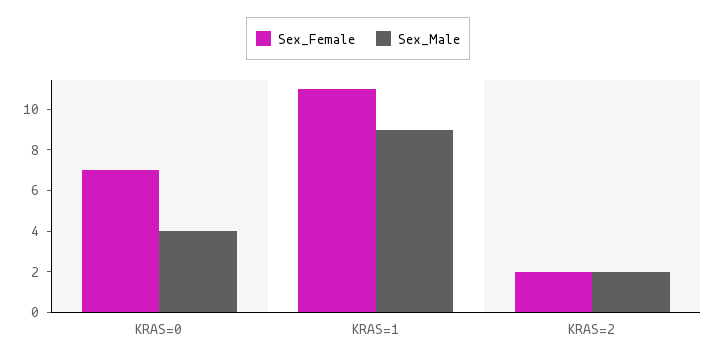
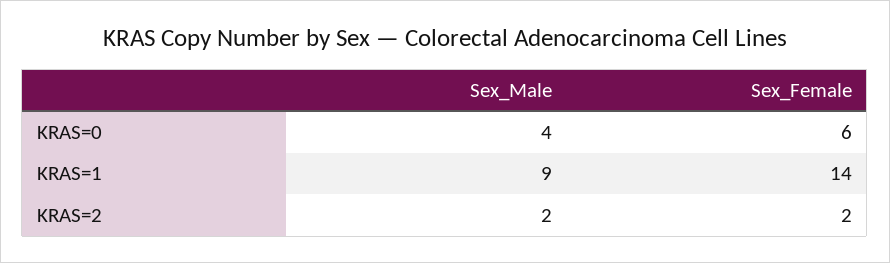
  {
    "Sex_Female": {
-     "KRAS=0": 7,
+     "KRAS=0": 6,
-     "KRAS=1": 11,
+     "KRAS=1": 14,
      "KRAS=2": 2
    },
    "Sex_Male": {
      "KRAS=0": 4,
      "KRAS=1": 9,
      "KRAS=2": 2
    }
  }

